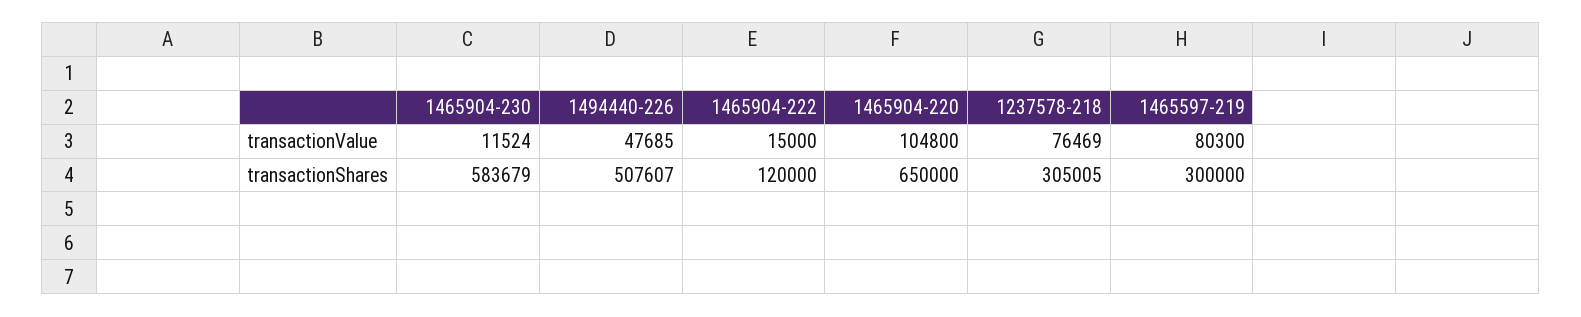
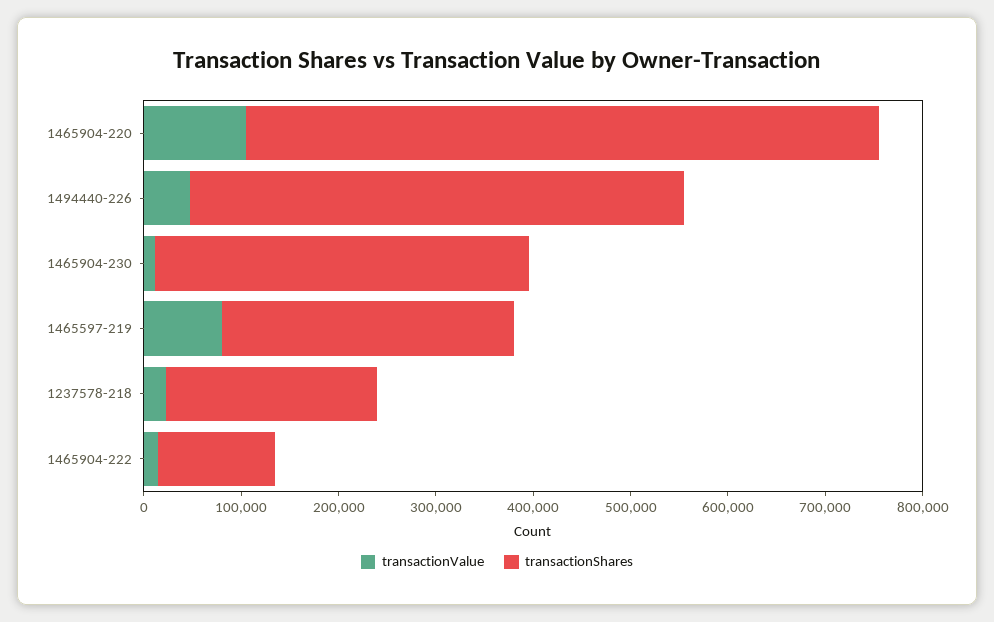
  {
    "transactionValue": {
      "1465904-230": 11524,
      "1494440-226": 47685,
      "1465904-222": 15000,
      "1465904-220": 104800,
-     "1237578-218": 76469,
+     "1237578-218": 20000,
      "1465597-219": 80300
    },
    "transactionShares": {
-     "1465904-230": 583679,
+     "1465904-230": 380000,
      "1494440-226": 507607,
      "1465904-222": 120000,
      "1465904-220": 650000,
-     "1237578-218": 305005,
+     "1237578-218": 220000,
      "1465597-219": 300000
    }
  }

